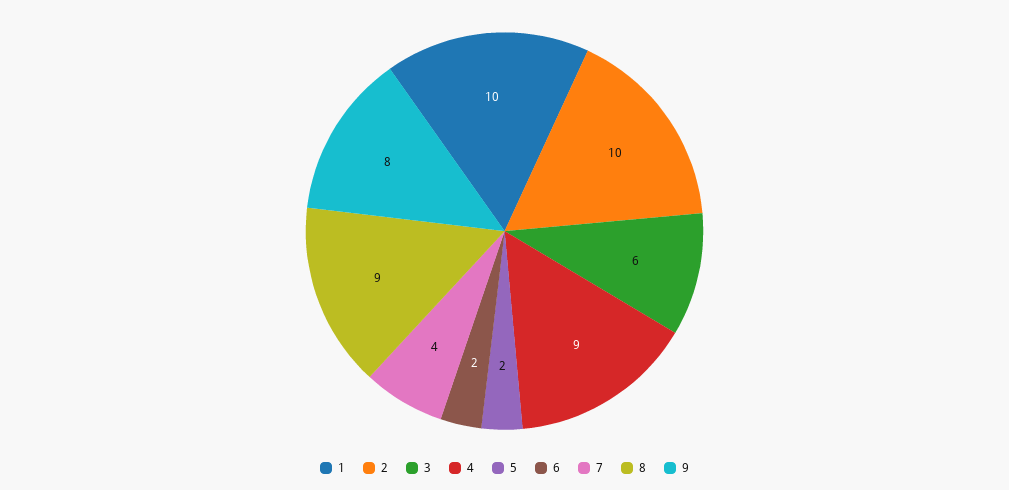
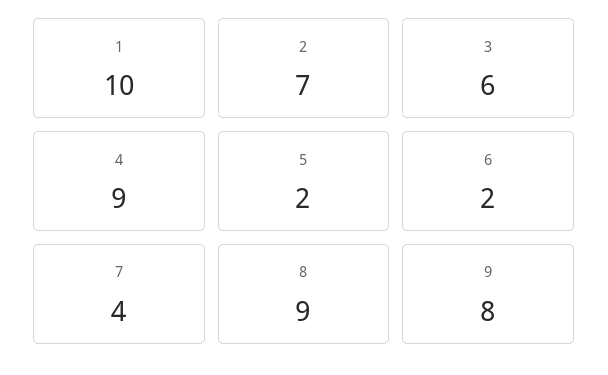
  {
    "1": 10,
-   "2": 10,
+   "2": 7,
    "3": 6,
    "4": 9,
    "5": 2,
    "6": 2,
    "7": 4,
    "8": 9,
    "9": 8
  }

